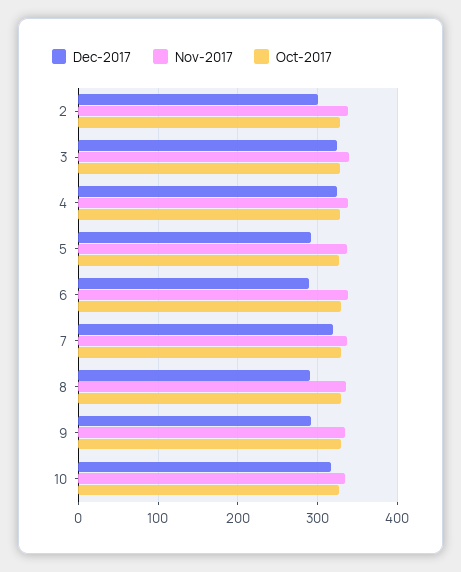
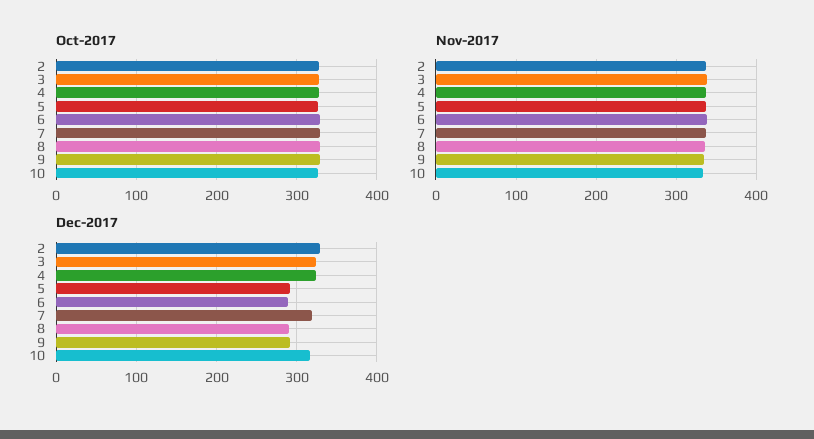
  {
    "Dec-2017": {
-     "2": 300,
+     "2": 330,
      "3": 320,
      "4": 320,
      "5": 290,
      "6": 290,
      "7": 320,
      "8": 290,
      "9": 290,
      "10": 320
    },
    "Nov-2017": {
      "2": 340,
      "3": 340,
      "4": 340,
      "5": 340,
      "6": 340,
      "7": 340,
      "8": 340,
      "9": 330,
      "10": 330
    },
    "Oct-2017": {
      "2": 330,
      "3": 330,
      "4": 330,
      "5": 330,
      "6": 330,
      "7": 330,
      "8": 330,
      "9": 330,
      "10": 330
    }
  }

